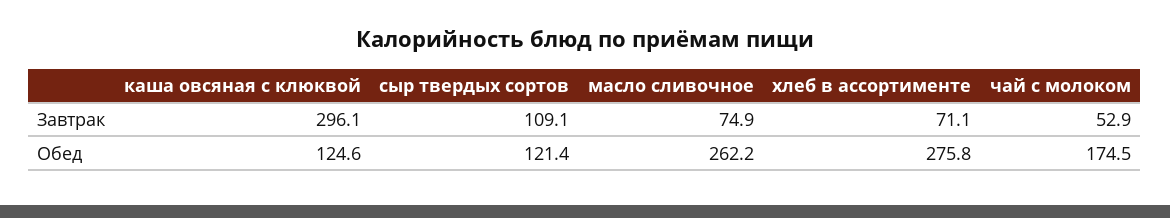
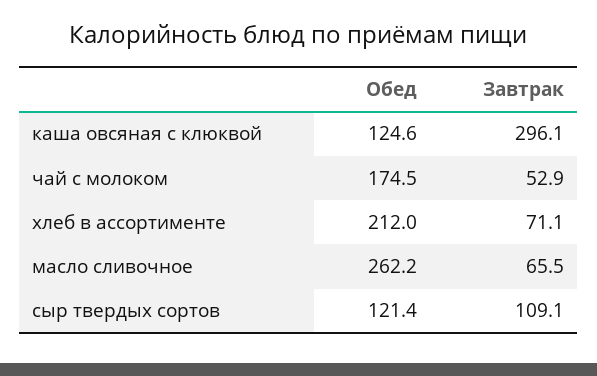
  {
    "каша овсяная с клюквой": {
      "Завтрак": 296.1,
      "Обед": 124.6
    },
    "сыр твердых сортов": {
      "Завтрак": 109.1,
      "Обед": 121.4
    },
    "масло сливочное": {
-     "Завтрак": 74.9,
+     "Завтрак": 65.5,
      "Обед": 262.2
    },
    "хлеб в ассортименте": {
      "Завтрак": 71.1,
-     "Обед": 275.8
+     "Обед": 212
    },
    "чай с молоком": {
      "Завтрак": 52.9,
      "Обед": 174.5
    }
  }

